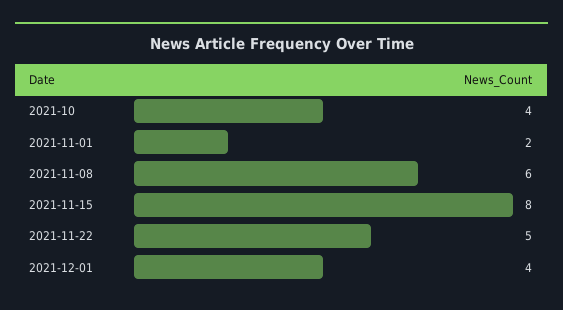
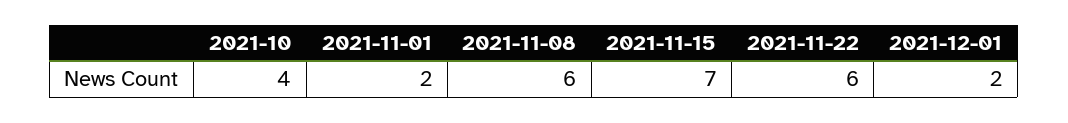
  {
    "2021-10": 4,
    "2021-11-01": 2,
    "2021-11-08": 6,
-   "2021-11-15": 8,
+   "2021-11-15": 7,
-   "2021-11-22": 5,
+   "2021-11-22": 6,
-   "2021-12-01": 4
+   "2021-12-01": 2
  }

